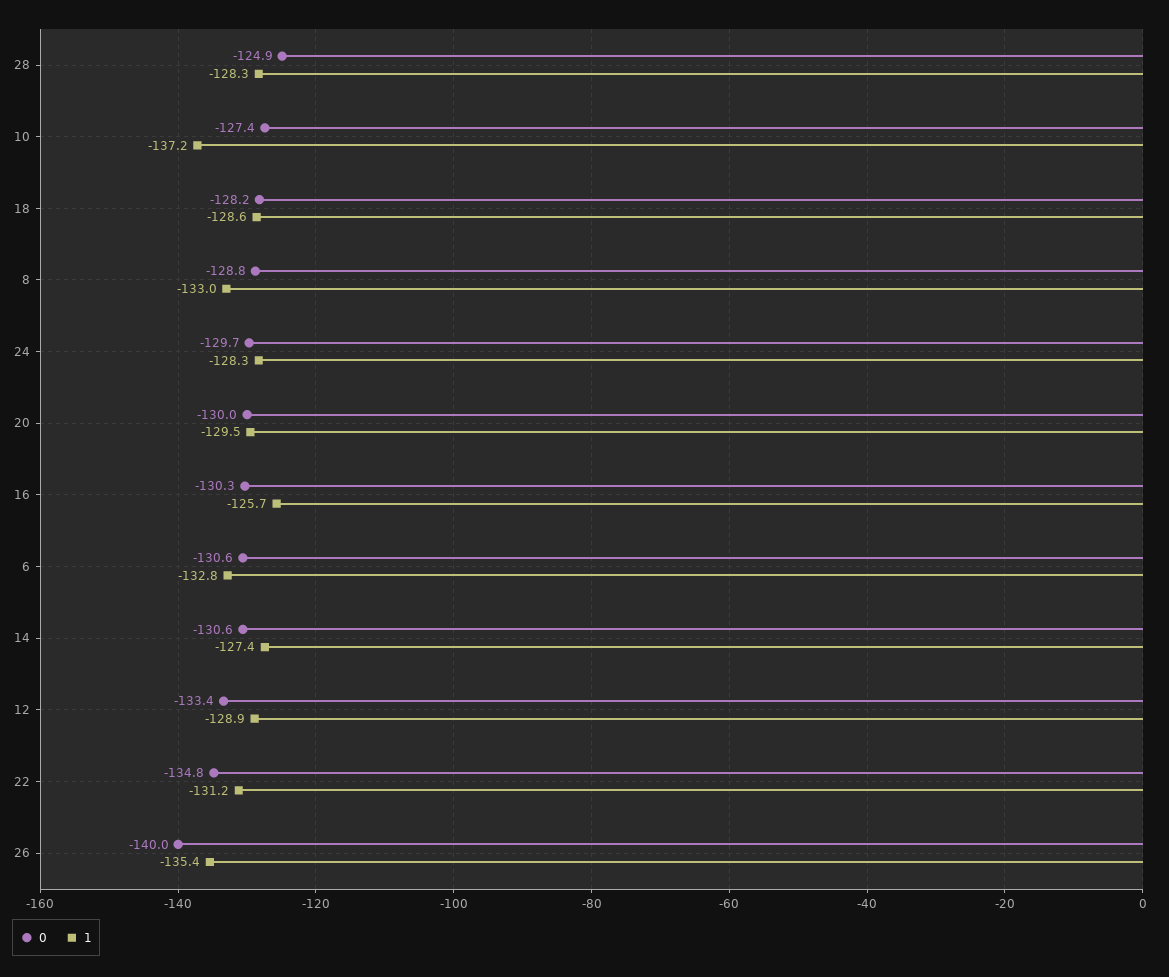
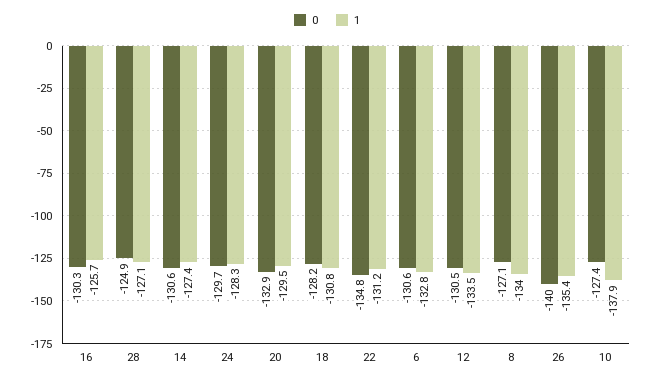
  {
    "0": {
      "28": -124.9,
      "10": -127.4,
      "18": -128.2,
-     "8": -128.8,
+     "8": -127.1,
      "24": -129.7,
-     "20": -130,
+     "20": -132.9,
      "16": -130.3,
      "6": -130.6,
      "14": -130.6,
-     "12": -133.4,
+     "12": -130.5,
      "22": -134.8,
      "26": -140
    },
    "1": {
-     "28": -128.3,
+     "28": -127.1,
-     "10": -137.2,
+     "10": -137.9,
-     "18": -128.6,
+     "18": -130.8,
-     "8": -133,
+     "8": -134,
      "24": -128.3,
      "20": -129.5,
      "16": -125.7,
      "6": -132.8,
      "14": -127.4,
-     "12": -128.9,
+     "12": -133.5,
      "22": -131.2,
      "26": -135.4
    }
  }

